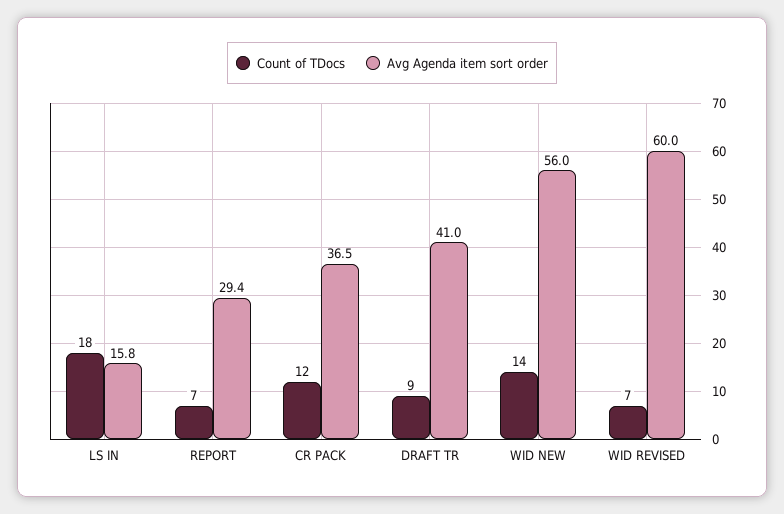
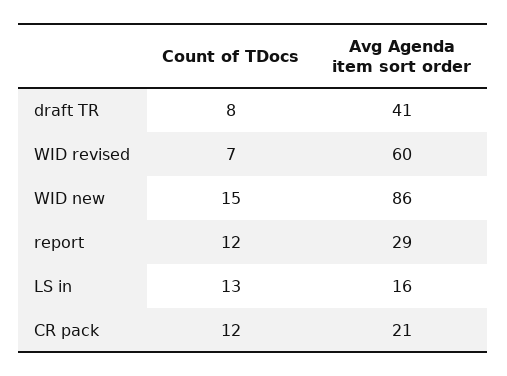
  {
    "Count of TDocs": {
-     "LS IN": 18,
+     "LS IN": 13,
-     "REPORT": 7,
+     "REPORT": 12,
      "CR PACK": 12,
-     "DRAFT TR": 9,
+     "DRAFT TR": 8,
-     "WID NEW": 14,
+     "WID NEW": 15,
      "WID REVISED": 7
    },
    "Avg Agenda item sort order": {
      "LS IN": 15.8,
      "REPORT": 29.4,
-     "CR PACK": 36.5,
+     "CR PACK": 21,
      "DRAFT TR": 41,
-     "WID NEW": 56,
+     "WID NEW": 86,
      "WID REVISED": 60
    }
  }

